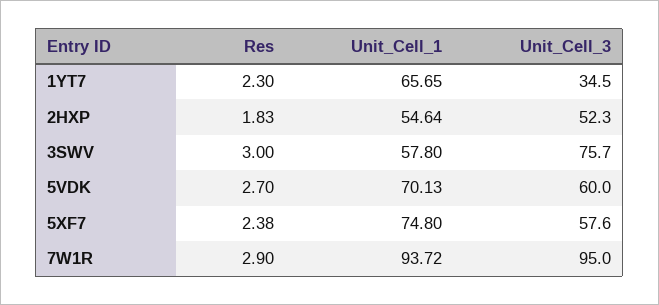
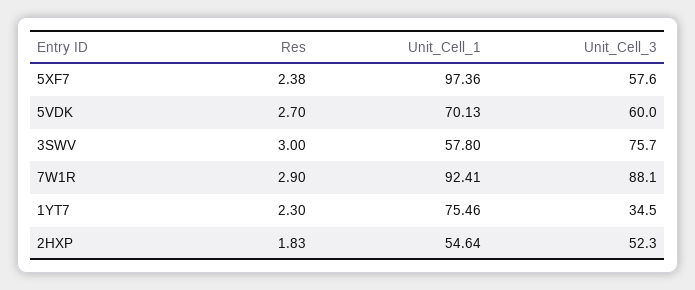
  {
    "Res": {
      "1YT7": 2.3,
      "2HXP": 1.83,
      "3SWV": 3,
      "5VDK": 2.7,
      "5XF7": 2.38,
      "7W1R": 2.9
    },
    "Unit_Cell_1": {
-     "1YT7": 65.65,
+     "1YT7": 75.46,
      "2HXP": 54.64,
      "3SWV": 57.8,
      "5VDK": 70.13,
-     "5XF7": 74.8,
+     "5XF7": 97.36,
-     "7W1R": 93.72
+     "7W1R": 92.41
    },
    "Unit_Cell_3": {
      "1YT7": 34.5,
      "2HXP": 52.3,
      "3SWV": 75.7,
      "5VDK": 60,
      "5XF7": 57.6,
-     "7W1R": 95
+     "7W1R": 88.1
    }
  }

